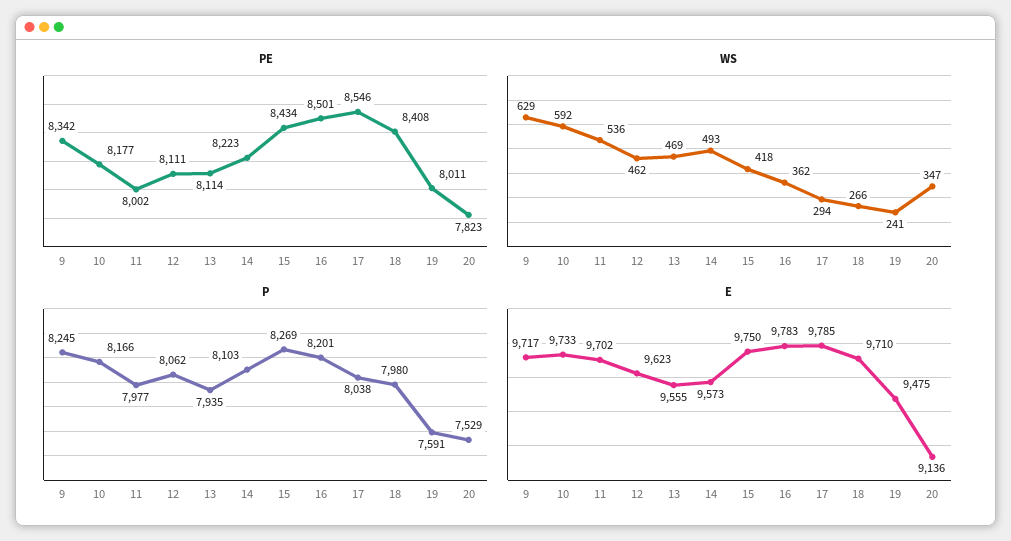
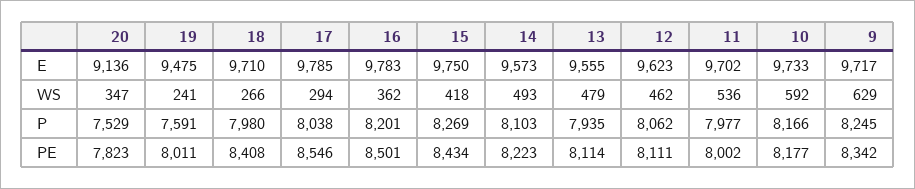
  {
    "PE": {
      "9": 8342,
      "10": 8177,
      "11": 8002,
      "12": 8111,
      "13": 8114,
      "14": 8223,
      "15": 8434,
      "16": 8501,
      "17": 8546,
      "18": 8408,
      "19": 8011,
      "20": 7823
    },
    "WS": {
      "9": 629,
      "10": 592,
      "11": 536,
      "12": 462,
-     "13": 469,
+     "13": 479,
      "14": 493,
      "15": 418,
      "16": 362,
      "17": 294,
      "18": 266,
      "19": 241,
      "20": 347
    },
    "P": {
      "9": 8245,
      "10": 8166,
      "11": 7977,
      "12": 8062,
      "13": 7935,
      "14": 8103,
      "15": 8269,
      "16": 8201,
      "17": 8038,
      "18": 7980,
      "19": 7591,
      "20": 7529
    },
    "E": {
      "9": 9717,
      "10": 9733,
      "11": 9702,
      "12": 9623,
      "13": 9555,
      "14": 9573,
      "15": 9750,
      "16": 9783,
      "17": 9785,
      "18": 9710,
      "19": 9475,
      "20": 9136
    }
  }

